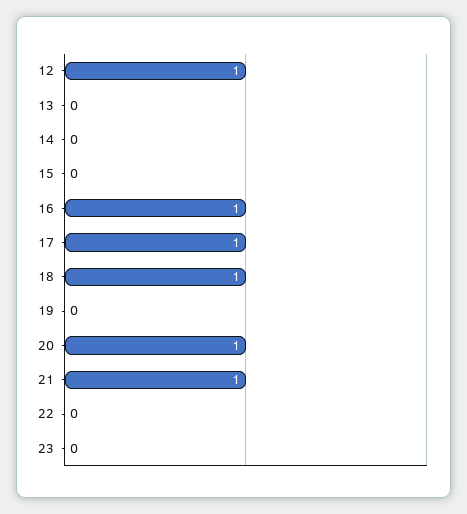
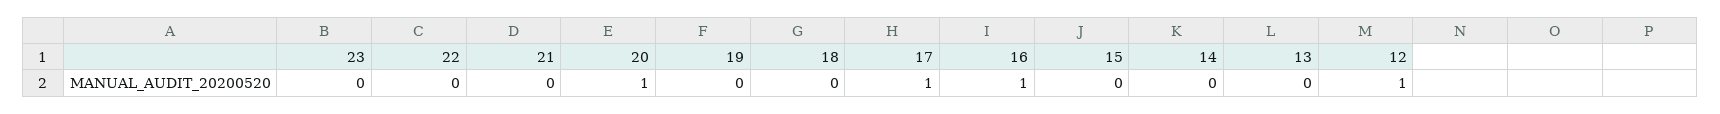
  {
    "12": 1,
    "13": 0,
    "14": 0,
    "15": 0,
    "16": 1,
    "17": 1,
-   "18": 1,
+   "18": 0,
    "19": 0,
    "20": 1,
-   "21": 1,
+   "21": 0,
    "22": 0,
    "23": 0
  }

